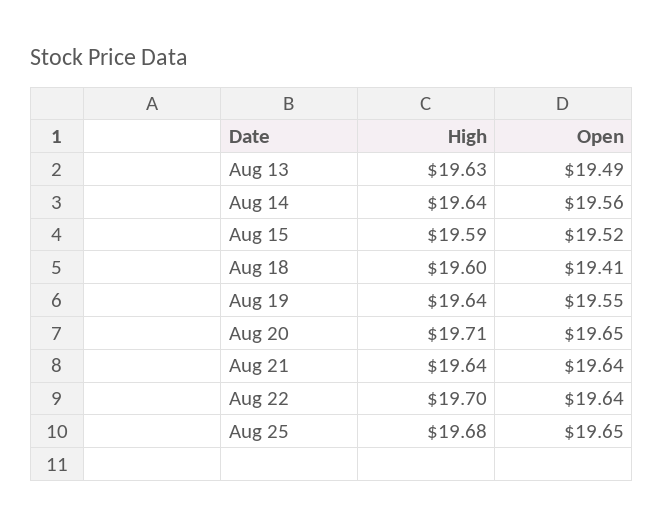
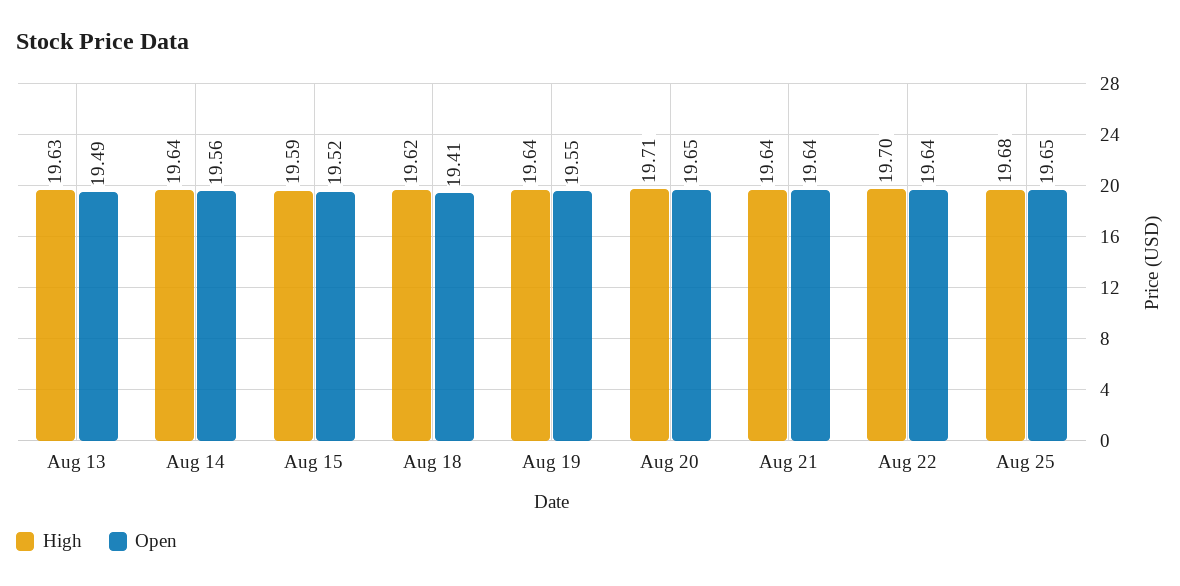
  {
    "High": {
      "Aug 13": 19.63,
      "Aug 14": 19.64,
      "Aug 15": 19.59,
-     "Aug 18": 19.6,
+     "Aug 18": 19.62,
      "Aug 19": 19.64,
      "Aug 20": 19.71,
      "Aug 21": 19.64,
      "Aug 22": 19.7,
      "Aug 25": 19.68
    },
    "Open": {
      "Aug 13": 19.49,
      "Aug 14": 19.56,
      "Aug 15": 19.52,
      "Aug 18": 19.41,
      "Aug 19": 19.55,
      "Aug 20": 19.65,
      "Aug 21": 19.64,
      "Aug 22": 19.64,
      "Aug 25": 19.65
    }
  }

